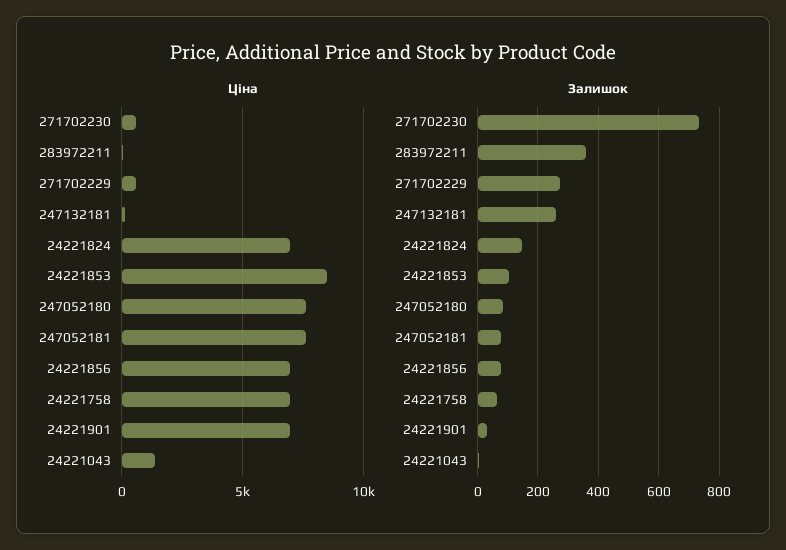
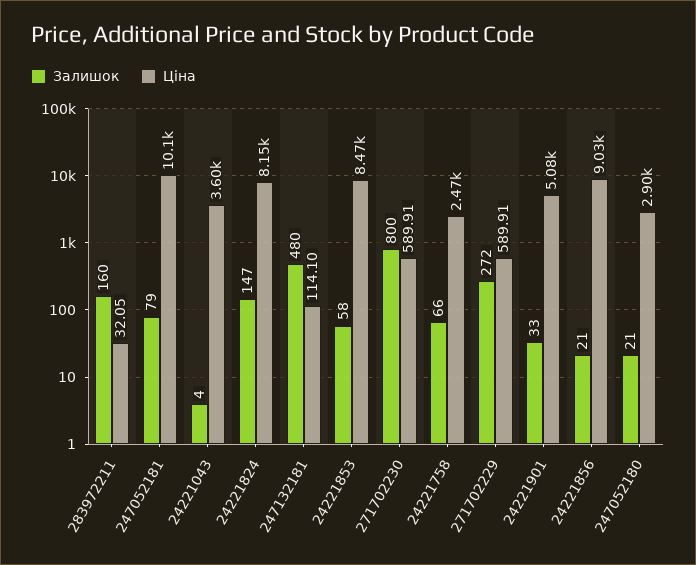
  {
    "Ціна": {
      "271702230": 589.91,
      "283972211": 32.05,
      "271702229": 589.91,
      "247132181": 114.1,
-     "24221824": 7000,
+     "24221824": 8150,
      "24221853": 8470,
-     "247052180": 7500,
+     "247052180": 2900,
-     "247052181": 7500,
+     "247052181": 10100,
-     "24221856": 7000,
+     "24221856": 9030,
-     "24221758": 7000,
+     "24221758": 2470,
-     "24221901": 7000,
+     "24221901": 5080,
-     "24221043": 1500
+     "24221043": 3600
    },
    "Залишок": {
-     "271702230": 740,
+     "271702230": 800,
-     "283972211": 360,
+     "283972211": 160,
      "271702229": 272,
-     "247132181": 260,
+     "247132181": 480,
      "24221824": 147,
-     "24221853": 100,
+     "24221853": 58,
-     "247052180": 80,
+     "247052180": 21,
      "247052181": 79,
-     "24221856": 80,
+     "24221856": 21,
      "24221758": 66,
      "24221901": 33,
      "24221043": 4
    }
  }

